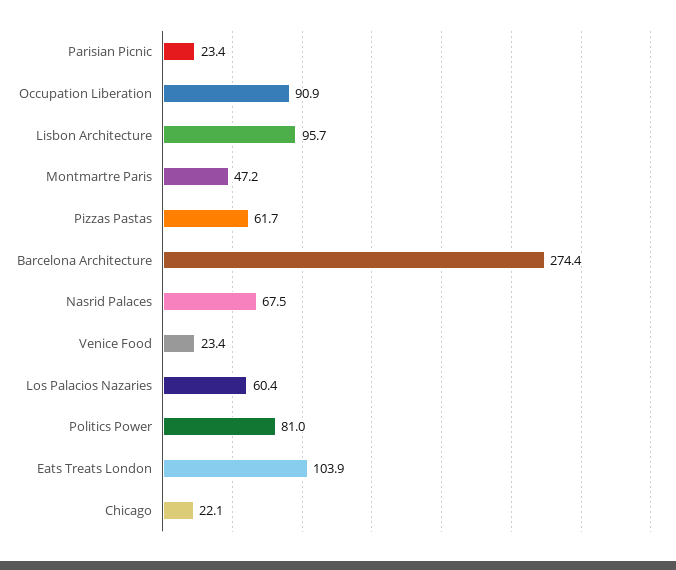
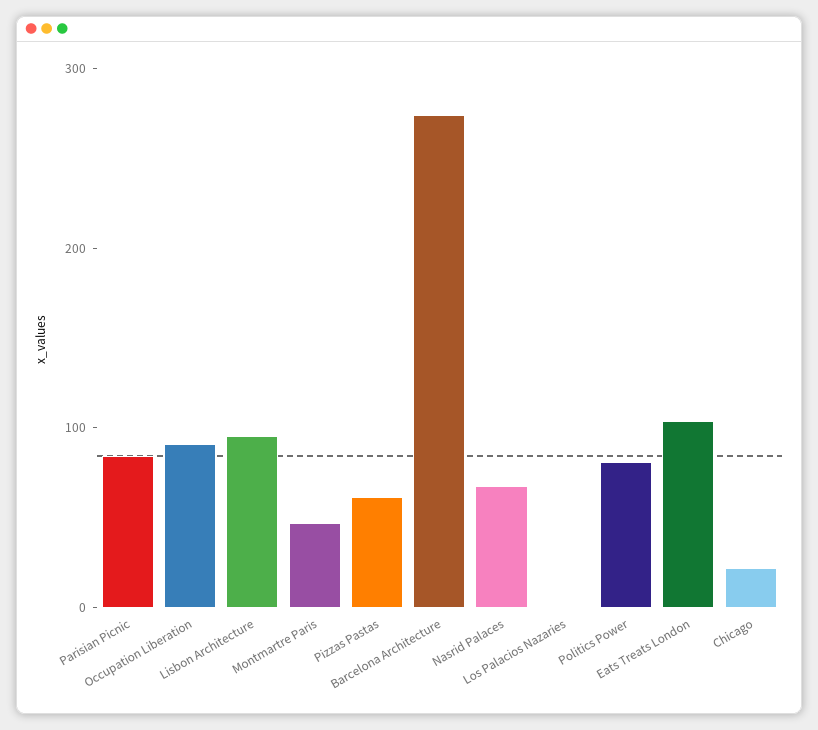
  {
-   "Parisian Picnic": 23.4,
+   "Parisian Picnic": 80,
    "Occupation Liberation": 90.9,
    "Lisbon Architecture": 95.7,
    "Montmartre Paris": 47.2,
    "Pizzas Pastas": 61.7,
    "Barcelona Architecture": 274.4,
    "Nasrid Palaces": 67.5,
-   "Venice Food": 23.4,
-   "Los Palacios Nazaries": 60.4,
+   "Los Palacios Nazaries": 0,
    "Politics Power": 81,
    "Eats Treats London": 103.9,
    "Chicago": 22.1
  }

